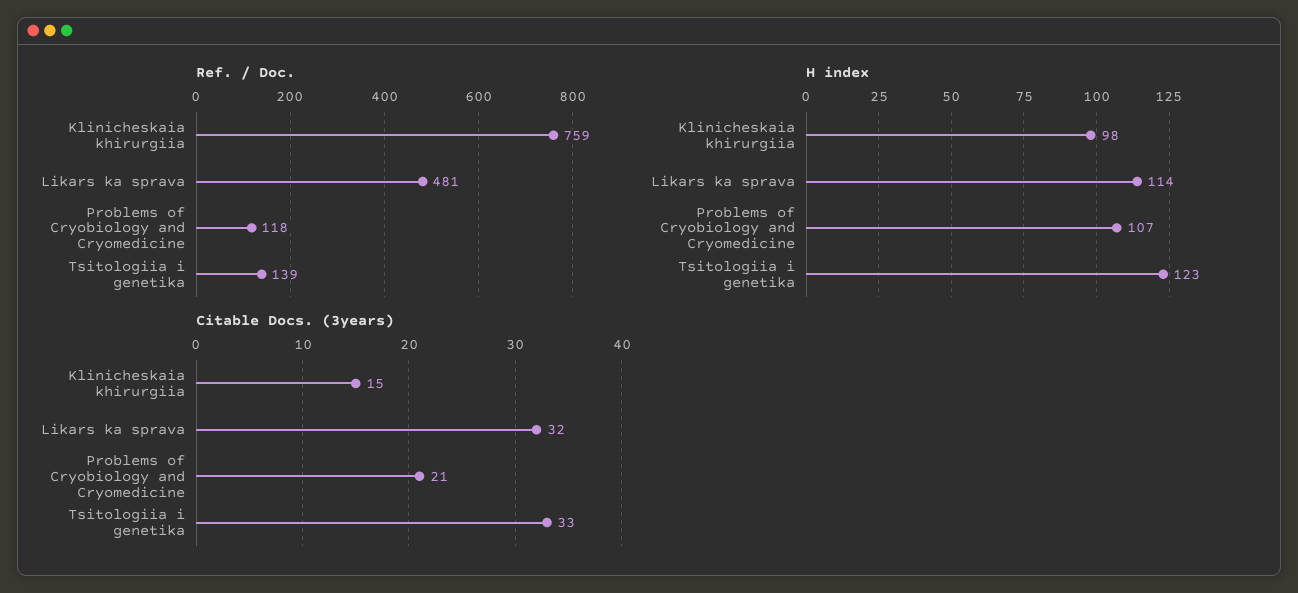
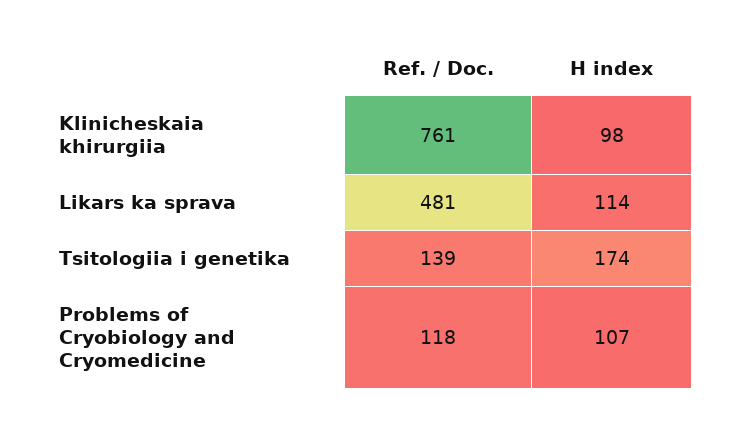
  {
    "Ref. / Doc.": {
-     "Klinicheskaia khirurgiia": 759,
+     "Klinicheskaia khirurgiia": 761,
      "Likars ka sprava": 481,
      "Problems of Cryobiology and Cryomedicine": 118,
      "Tsitologiia i genetika": 139
    },
    "H index": {
      "Klinicheskaia khirurgiia": 98,
      "Likars ka sprava": 114,
      "Problems of Cryobiology and Cryomedicine": 107,
-     "Tsitologiia i genetika": 123
+     "Tsitologiia i genetika": 174
-   },
+   }
-   "Citable Docs. (3years)": {
-     "Klinicheskaia khirurgiia": 15,
-     "Likars ka sprava": 32,
-     "Problems of Cryobiology and Cryomedicine": 21,
-     "Tsitologiia i genetika": 33
-   }
  }

